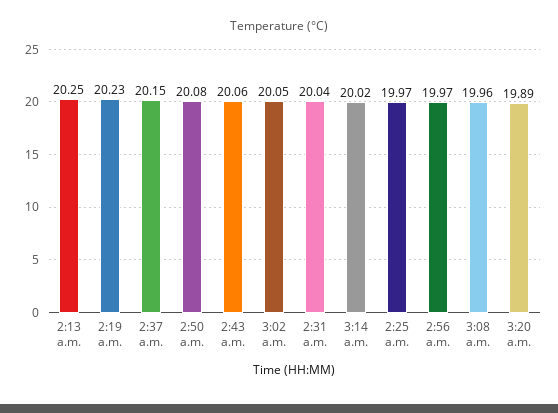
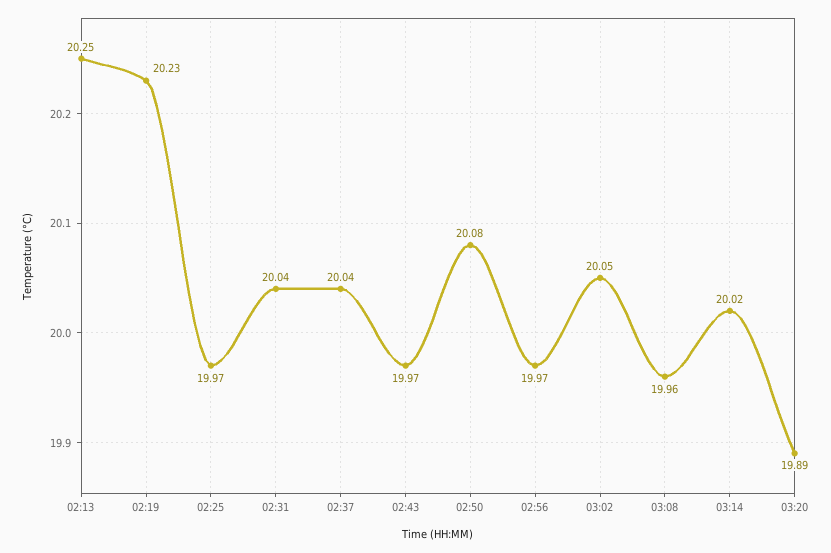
  {
    "2:13 a.m.": 20.25,
    "2:19 a.m.": 20.23,
-   "2:37 a.m.": 20.15,
+   "2:37 a.m.": 20.04,
    "2:50 a.m.": 20.08,
-   "2:43 a.m.": 20.06,
+   "2:43 a.m.": 19.97,
    "3:02 a.m.": 20.05,
    "2:31 a.m.": 20.04,
    "3:14 a.m.": 20.02,
    "2:25 a.m.": 19.97,
    "2:56 a.m.": 19.97,
    "3:08 a.m.": 19.96,
    "3:20 a.m.": 19.89
  }

